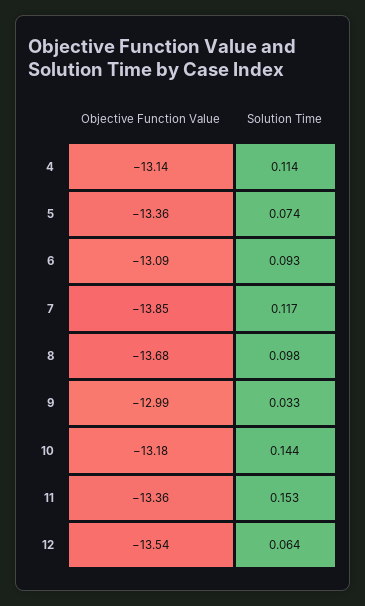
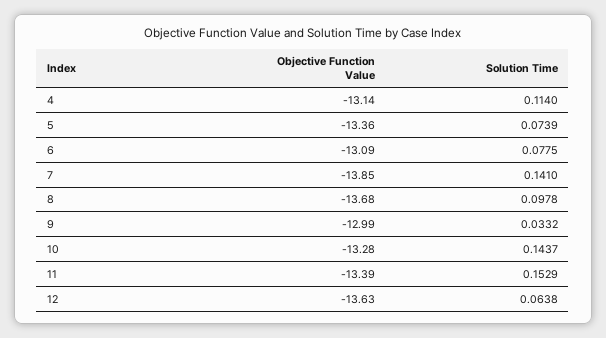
  {
    "Objective Function Value": {
      "4": -13.14,
      "5": -13.36,
      "6": -13.09,
      "7": -13.85,
      "8": -13.68,
      "9": -12.99,
-     "10": -13.18,
+     "10": -13.28,
-     "11": -13.36,
+     "11": -13.39,
-     "12": -13.54
+     "12": -13.63
    },
    "Solution Time": {
      "4": 0.114,
      "5": 0.0739,
-     "6": 0.093,
+     "6": 0.0775,
-     "7": 0.117,
+     "7": 0.141,
      "8": 0.0978,
      "9": 0.0332,
      "10": 0.1437,
      "11": 0.1529,
      "12": 0.0638
    }
  }

